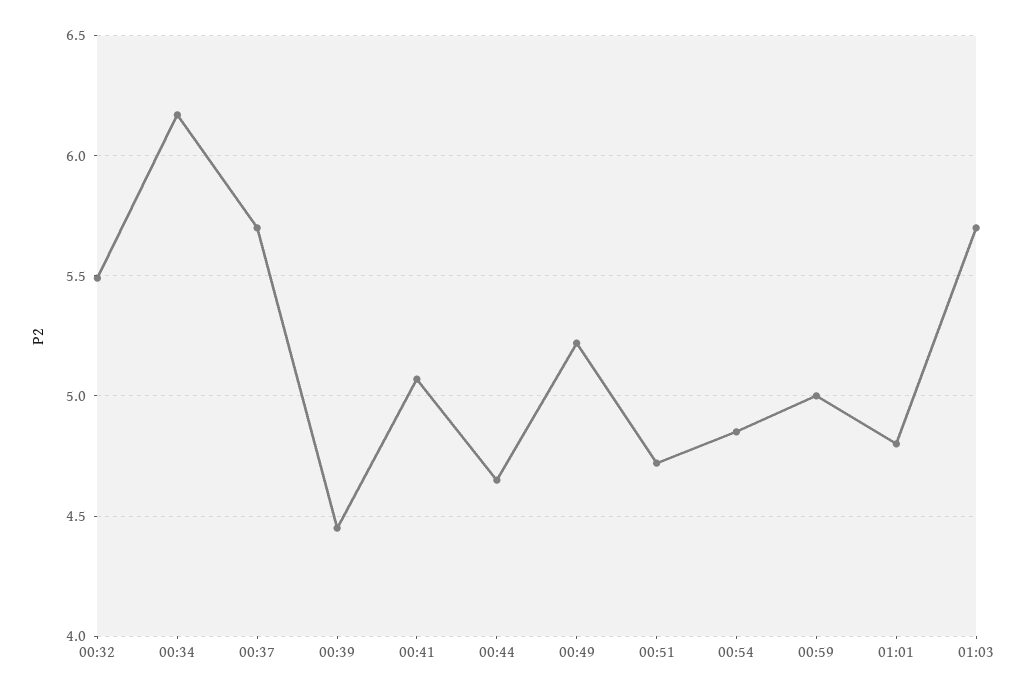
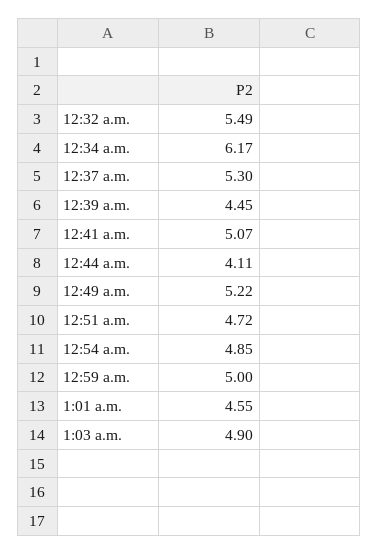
  {
    "00:32": 5.49,
    "00:34": 6.17,
-   "00:37": 5.7,
+   "00:37": 5.3,
    "00:39": 4.45,
    "00:41": 5.07,
-   "00:44": 4.65,
+   "00:44": 4.11,
    "00:49": 5.22,
    "00:51": 4.72,
    "00:54": 4.85,
    "00:59": 5,
-   "01:01": 4.8,
+   "01:01": 4.55,
-   "01:03": 5.7
+   "01:03": 4.9
  }

